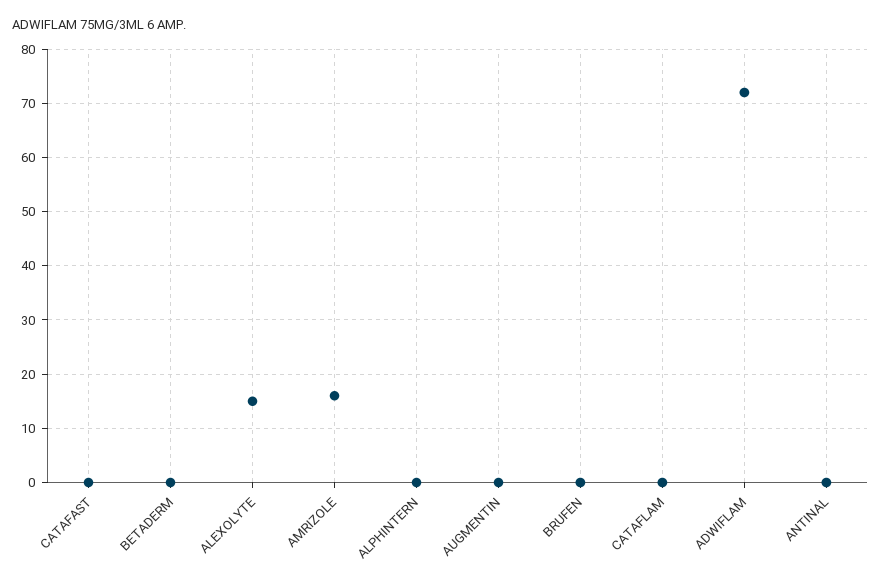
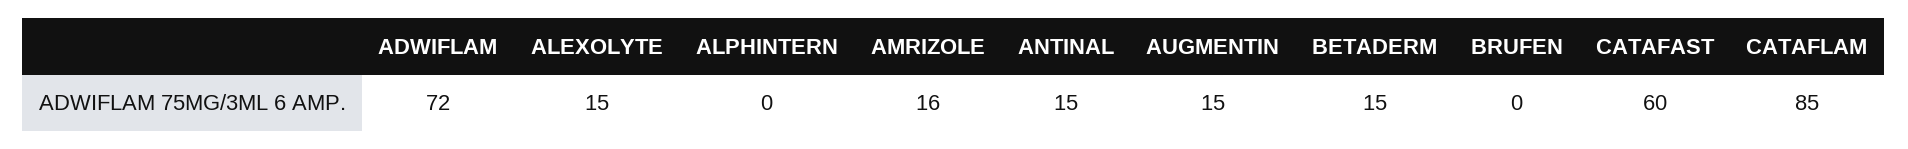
  {
-   "CATAFAST": 0,
+   "CATAFAST": 60,
-   "BETADERM": 0,
+   "BETADERM": 15,
    "ALEXOLYTE": 15,
    "AMRIZOLE": 16,
    "ALPHINTERN": 0,
-   "AUGMENTIN": 0,
+   "AUGMENTIN": 15,
    "BRUFEN": 0,
-   "CATAFLAM": 0,
+   "CATAFLAM": 85,
    "ADWIFLAM": 72,
-   "ANTINAL": 0
+   "ANTINAL": 15
  }

